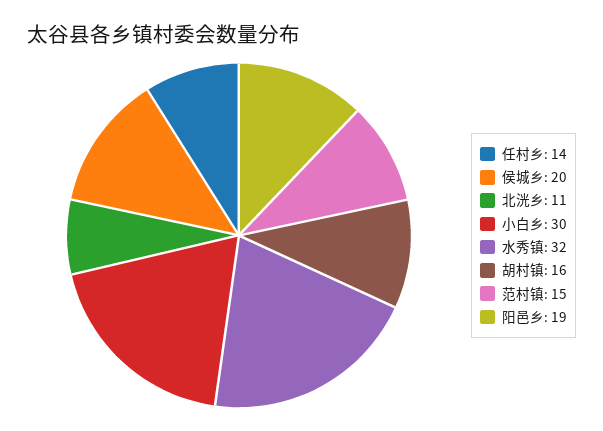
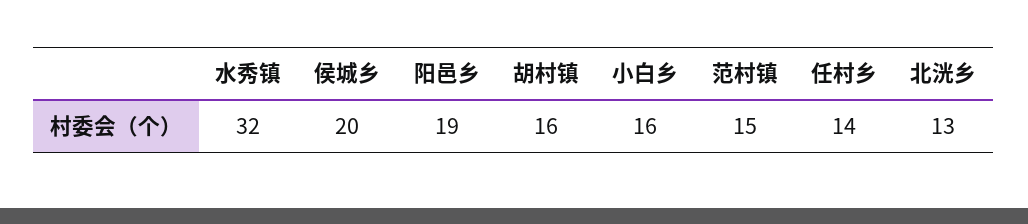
  {
    "任村乡": 14,
    "侯城乡": 20,
-   "北洸乡": 11,
+   "北洸乡": 13,
-   "小白乡": 30,
+   "小白乡": 16,
    "水秀镇": 32,
    "胡村镇": 16,
    "范村镇": 15,
    "阳邑乡": 19
  }

